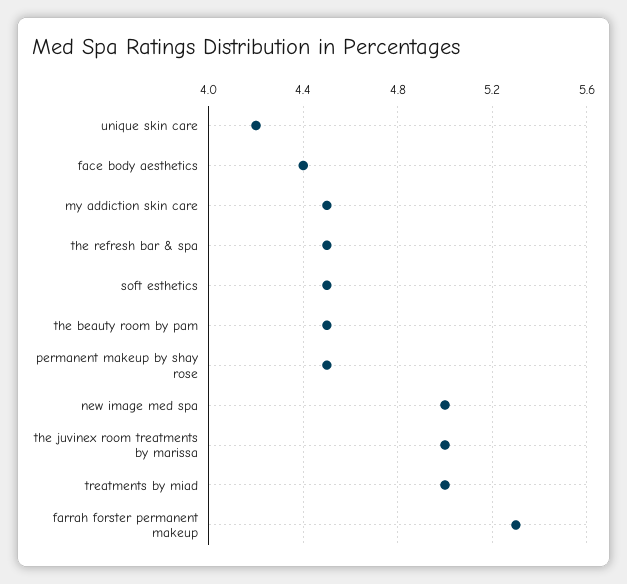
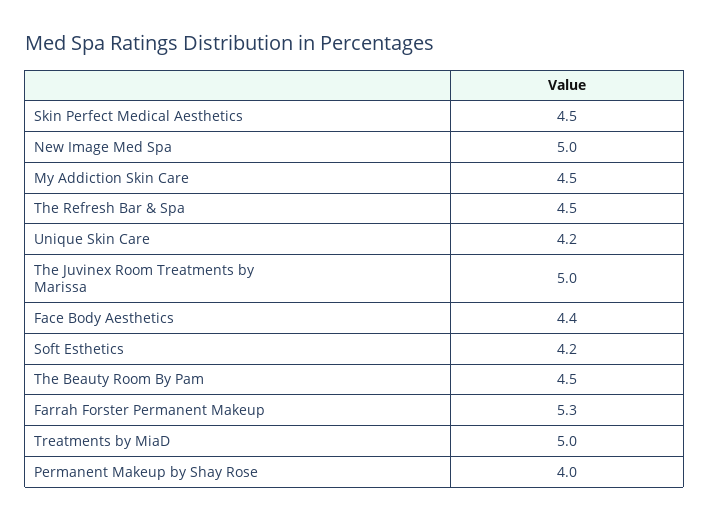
  {
    "unique skin care": 4.2,
    "face body aesthetics": 4.4,
    "my addiction skin care": 4.5,
    "the refresh bar & spa": 4.5,
-   "soft esthetics": 4.5,
+   "soft esthetics": 4.2,
    "the beauty room by pam": 4.5,
-   "permanent makeup by shay rose": 4.5,
+   "permanent makeup by shay rose": 4,
    "new image med spa": 5,
    "the juvinex room treatments by marissa": 5,
    "treatments by miad": 5,
-   "farrah forster permanent makeup": 5.3
+   "farrah forster permanent makeup": 5.3,
+   "Skin Perfect Medical Aesthetics": 4.5
  }

